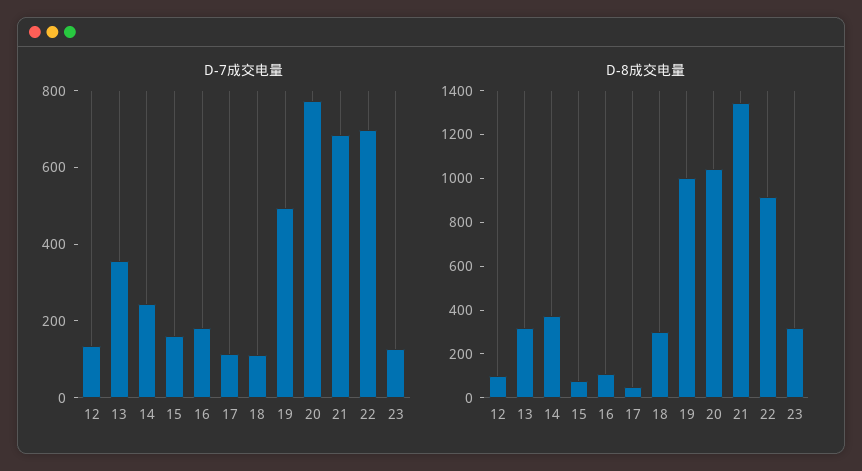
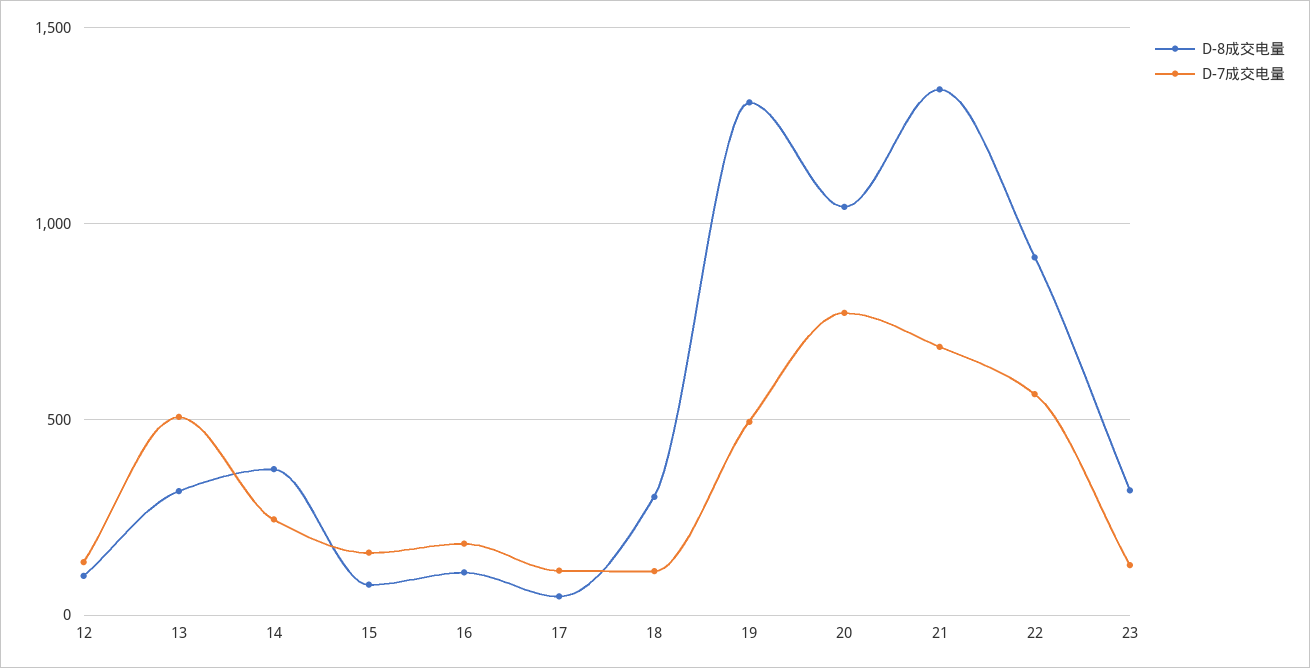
  {
    "D-7成交电量": {
      "12": 150,
-     "13": 350,
+     "13": 500,
      "14": 250,
      "15": 150,
      "16": 200,
      "17": 100,
      "18": 100,
      "19": 500,
      "20": 750,
      "21": 700,
-     "22": 700,
+     "22": 550,
      "23": 150
    },
    "D-8成交电量": {
      "12": 100,
      "13": 300,
      "14": 350,
      "15": 100,
      "16": 100,
      "17": 50,
      "18": 300,
-     "19": 1000,
+     "19": 1300,
      "20": 1050,
      "21": 1350,
      "22": 900,
      "23": 300
    }
  }

